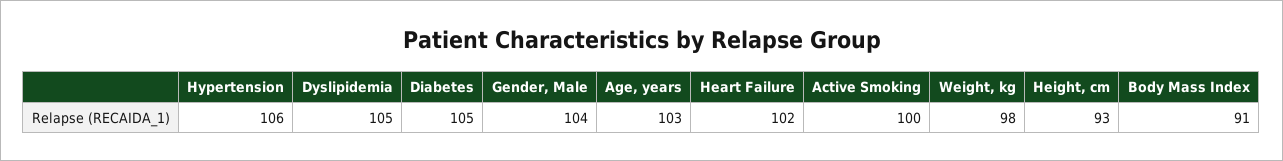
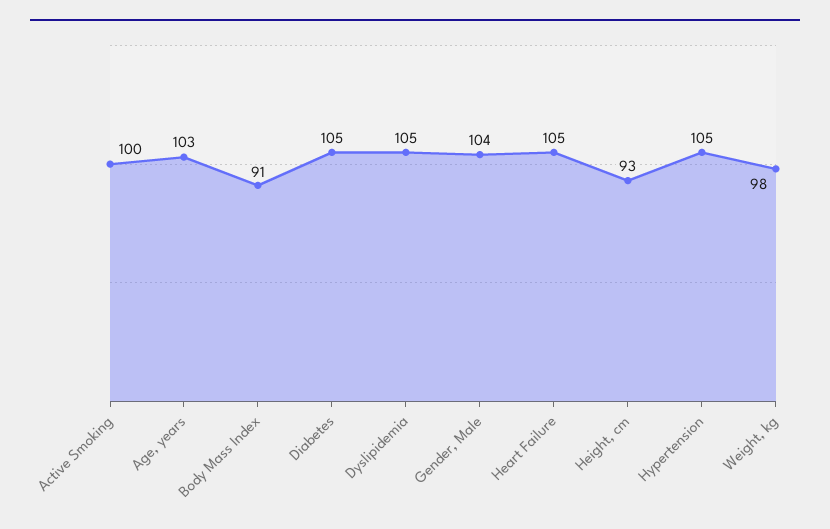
  {
-   "Hypertension": 106,
+   "Hypertension": 105,
    "Dyslipidemia": 105,
    "Diabetes": 105,
    "Gender, Male": 104,
    "Age, years": 103,
-   "Heart Failure": 102,
+   "Heart Failure": 105,
    "Active Smoking": 100,
    "Weight, kg": 98,
    "Height, cm": 93,
    "Body Mass Index": 91
  }

